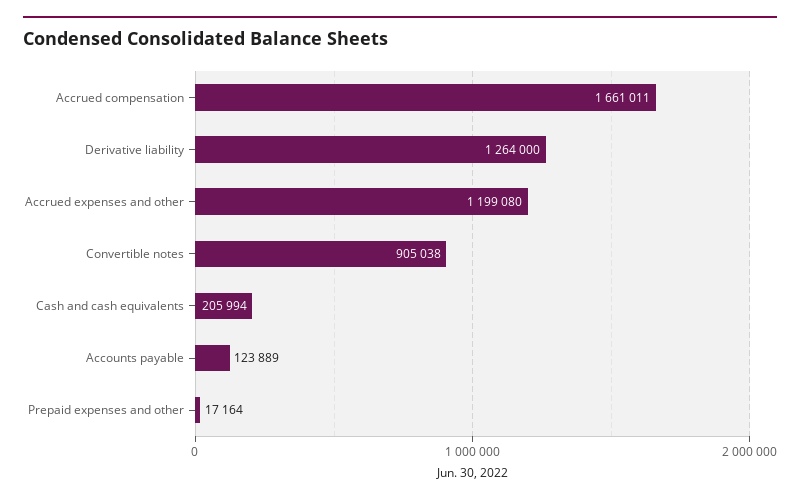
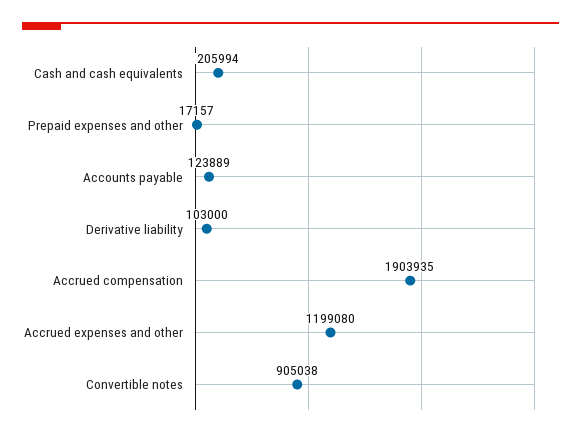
  {
-   "Accrued compensation": 1661011,
+   "Accrued compensation": 1903935,
-   "Derivative liability": 1264000,
+   "Derivative liability": 103000,
    "Accrued expenses and other": 1199080,
    "Convertible notes": 905038,
    "Cash and cash equivalents": 205994,
    "Accounts payable": 123889,
-   "Prepaid expenses and other": 17164
+   "Prepaid expenses and other": 17157
  }

